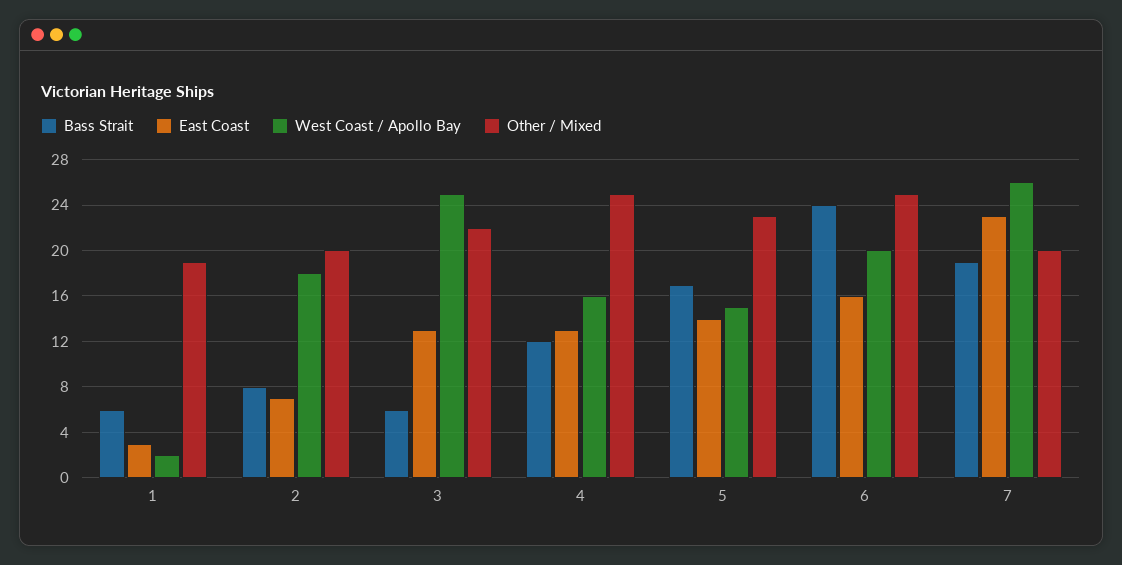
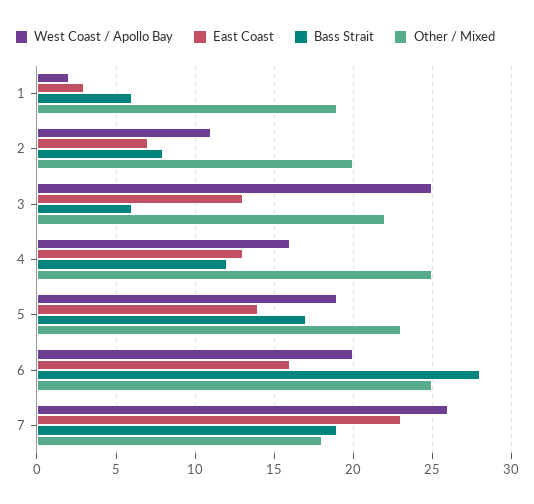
  {
    "Bass Strait": {
      "1": 6,
      "2": 8,
      "3": 6,
      "4": 12,
      "5": 17,
-     "6": 24,
+     "6": 28,
      "7": 19
    },
    "East Coast": {
      "1": 3,
      "2": 7,
      "3": 13,
      "4": 13,
      "5": 14,
      "6": 16,
      "7": 23
    },
    "West Coast / Apollo Bay": {
      "1": 2,
-     "2": 18,
+     "2": 11,
      "3": 25,
      "4": 16,
-     "5": 15,
+     "5": 19,
      "6": 20,
      "7": 26
    },
    "Other / Mixed": {
      "1": 19,
      "2": 20,
      "3": 22,
      "4": 25,
      "5": 23,
      "6": 25,
-     "7": 20
+     "7": 18
    }
  }

